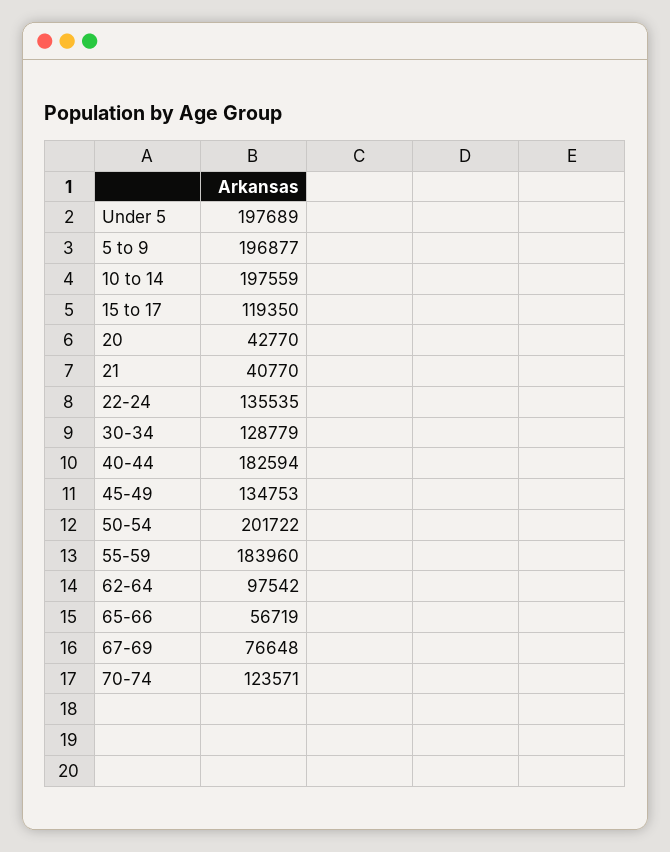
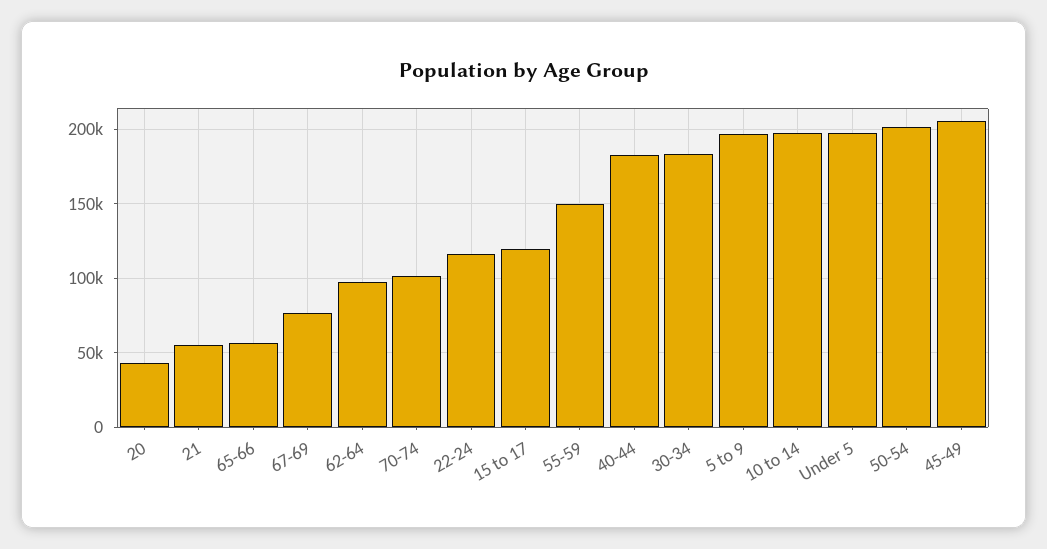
  {
    "Under 5": 197689,
    "5 to 9": 196877,
    "10 to 14": 197559,
    "15 to 17": 119350,
    "20": 42770,
-   "21": 40770,
+   "21": 55000,
-   "22-24": 135535,
+   "22-24": 115000,
-   "30-34": 128779,
+   "30-34": 185000,
    "40-44": 182594,
-   "45-49": 134753,
+   "45-49": 205000,
    "50-54": 201722,
-   "55-59": 183960,
+   "55-59": 150000,
    "62-64": 97542,
    "65-66": 56719,
    "67-69": 76648,
-   "70-74": 123571
+   "70-74": 100000
  }

